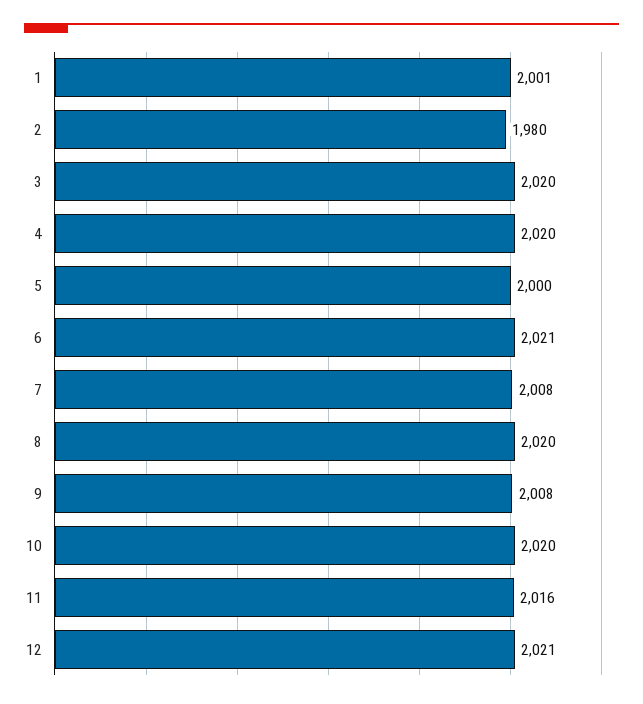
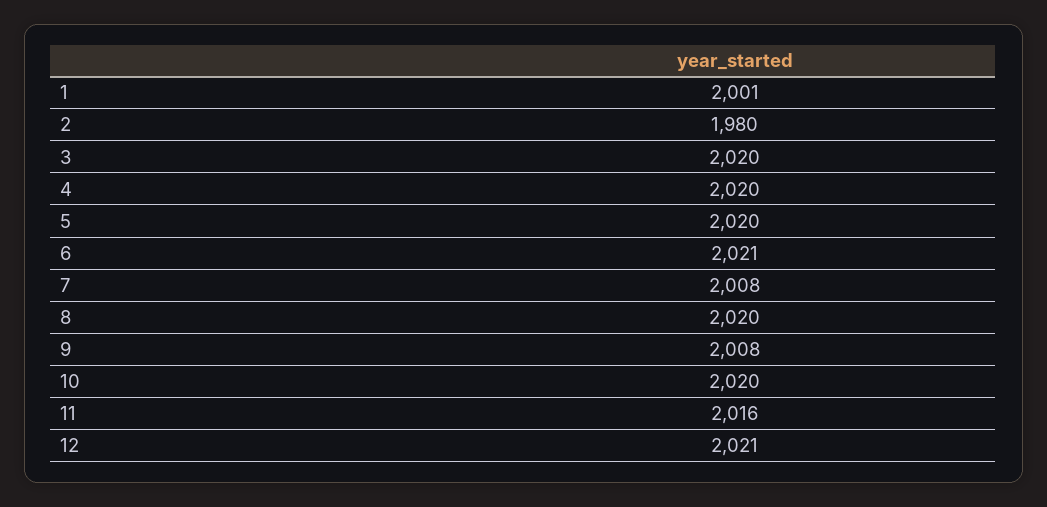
  {
    "1": 2001,
    "2": 1980,
    "3": 2020,
    "4": 2020,
-   "5": 2000,
+   "5": 2020,
    "6": 2021,
    "7": 2008,
    "8": 2020,
    "9": 2008,
    "10": 2020,
    "11": 2016,
    "12": 2021
  }

